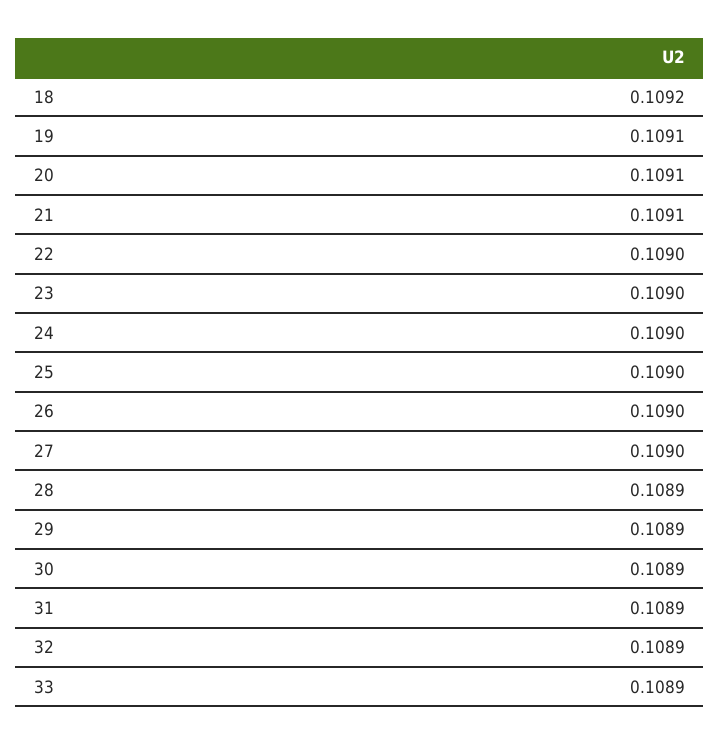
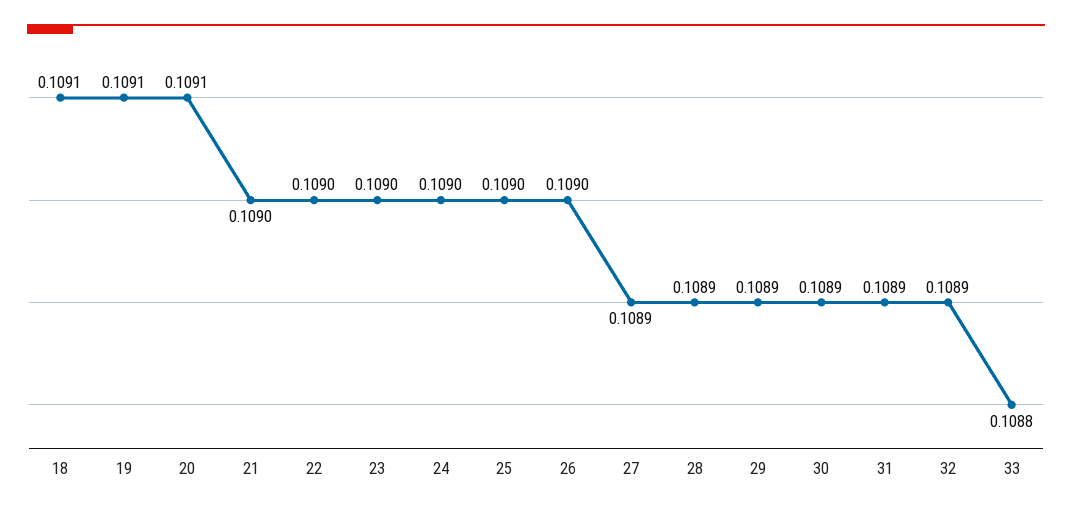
  {
-   "18": 0.1092,
+   "18": 0.1091,
    "19": 0.1091,
    "20": 0.1091,
-   "21": 0.1091,
+   "21": 0.109,
    "22": 0.109,
    "23": 0.109,
    "24": 0.109,
    "25": 0.109,
    "26": 0.109,
-   "27": 0.109,
+   "27": 0.1089,
    "28": 0.1089,
    "29": 0.1089,
    "30": 0.1089,
    "31": 0.1089,
    "32": 0.1089,
-   "33": 0.1089
+   "33": 0.1088
  }

